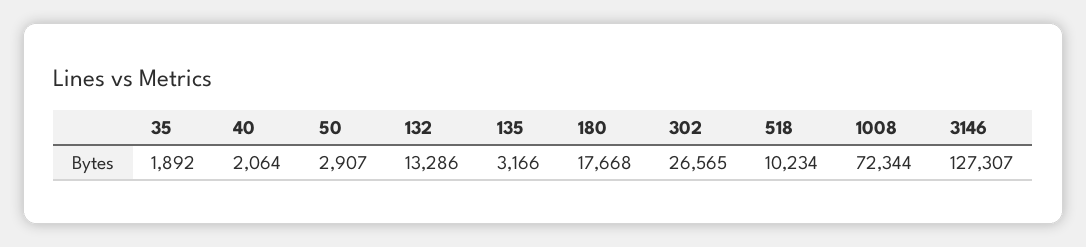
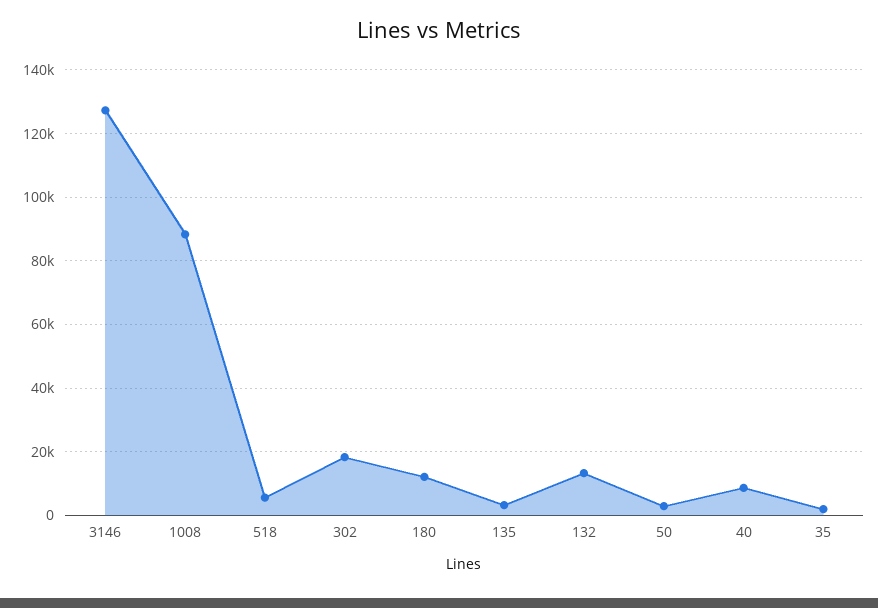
  {
    "35": 1892,
-   "40": 2064,
+   "40": 8000,
    "50": 2907,
    "132": 13286,
    "135": 3166,
-   "180": 17668,
+   "180": 12000,
-   "302": 26565,
+   "302": 18000,
-   "518": 10234,
+   "518": 6000,
-   "1008": 72344,
+   "1008": 88000,
    "3146": 127307
  }

